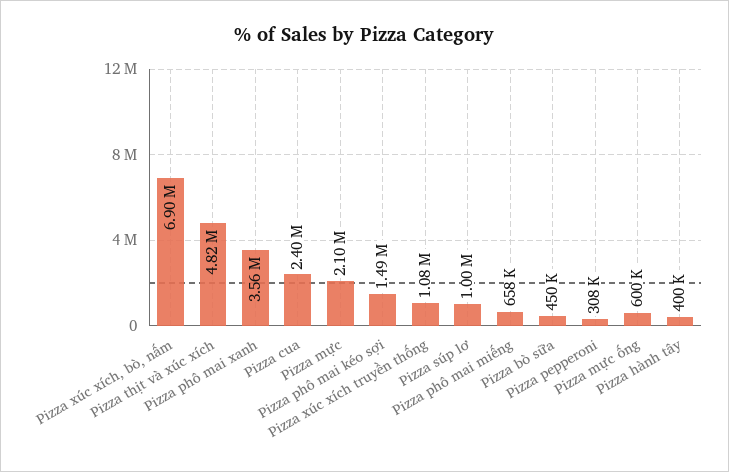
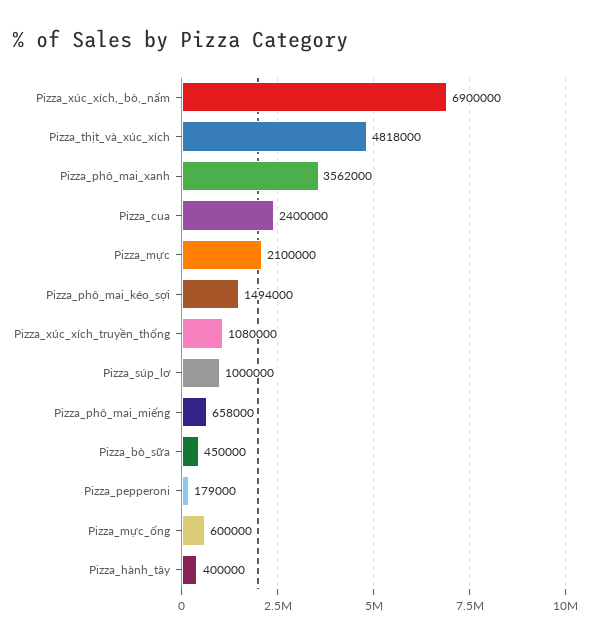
  {
    "Pizza xúc xích, bò, nấm": 6900000,
    "Pizza thịt và xúc xích": 4818000,
    "Pizza phô mai xanh": 3562000,
    "Pizza cua": 2400000,
    "Pizza mực": 2100000,
    "Pizza phô mai kéo sợi": 1494000,
    "Pizza xúc xích truyền thống": 1080000,
    "Pizza súp lơ": 1000000,
    "Pizza phô mai miếng": 658000,
    "Pizza bò sữa": 450000,
-   "Pizza pepperoni": 308000,
+   "Pizza pepperoni": 179000,
    "Pizza mực ống": 600000,
    "Pizza hành tây": 400000
  }

